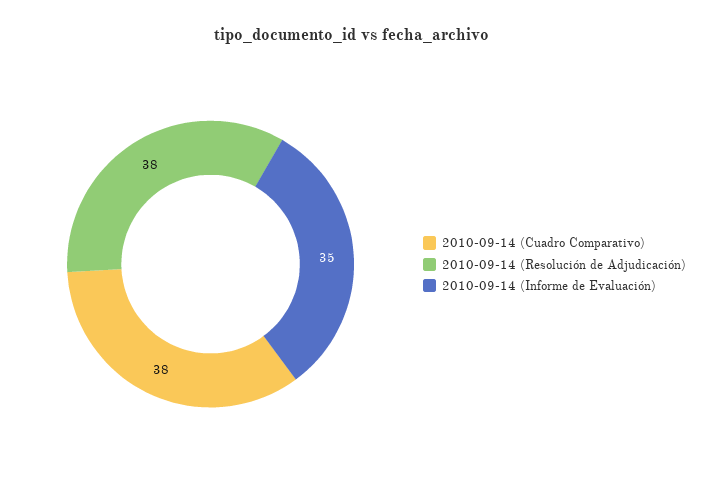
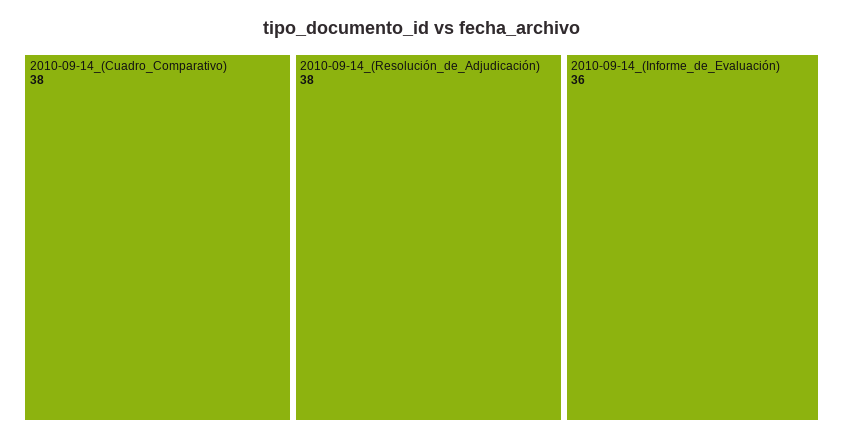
  {
    "2010-09-14 (Cuadro Comparativo)": 38,
    "2010-09-14 (Resolución de Adjudicación)": 38,
-   "2010-09-14 (Informe de Evaluación)": 35
+   "2010-09-14 (Informe de Evaluación)": 36
  }

